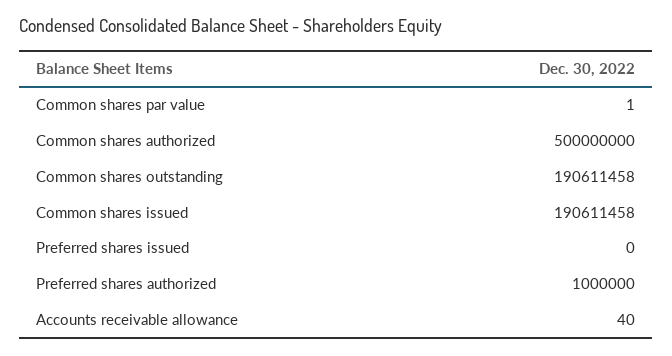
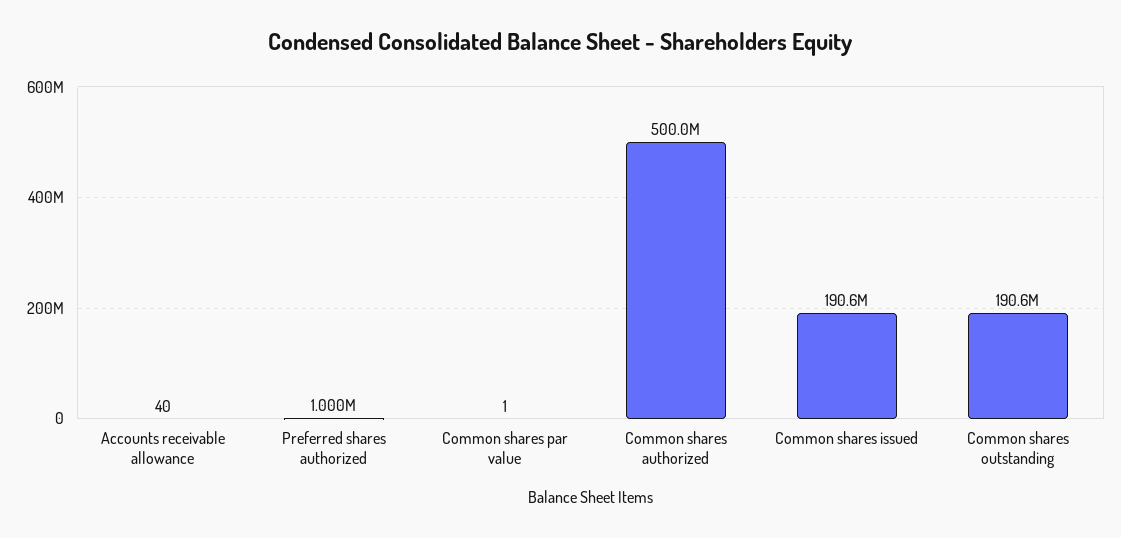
  {
    "Common shares par value": 1,
    "Common shares authorized": 500000000,
    "Common shares outstanding": 190611458,
    "Common shares issued": 190611458,
-   "Preferred shares issued": 0,
    "Preferred shares authorized": 1000000,
    "Accounts receivable allowance": 40
  }

